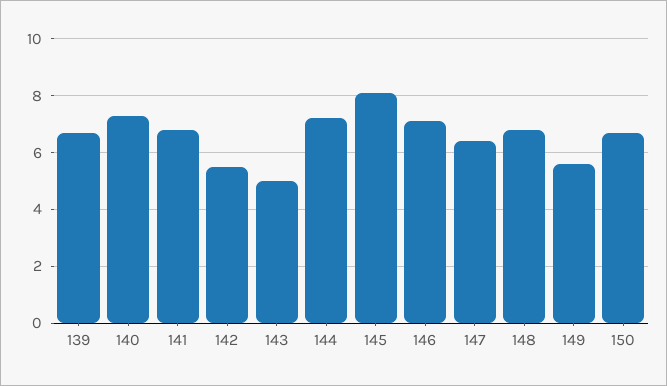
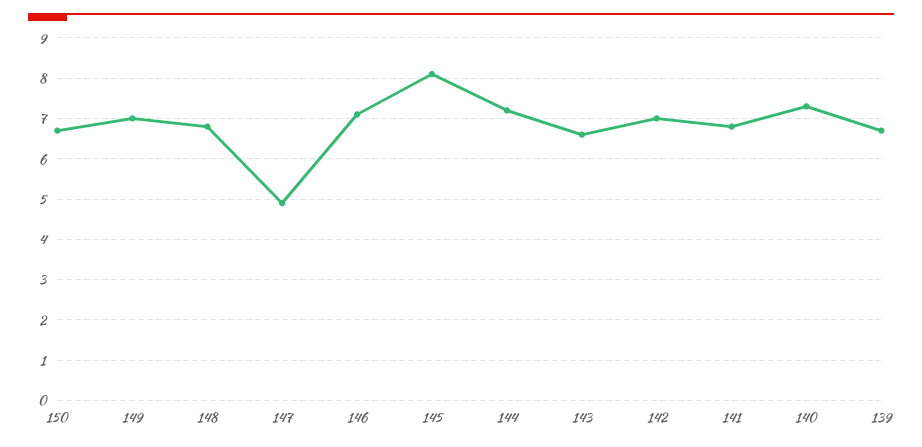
  {
    "139": 6.5,
    "140": 7.5,
    "141": 7,
-   "142": 5.5,
+   "142": 7,
-   "143": 5,
+   "143": 6.5,
    "144": 7,
    "145": 8,
    "146": 7,
-   "147": 6.5,
+   "147": 5,
    "148": 7,
-   "149": 5.5,
+   "149": 7,
    "150": 6.5
  }

